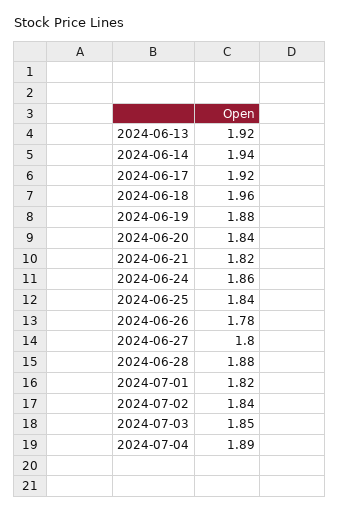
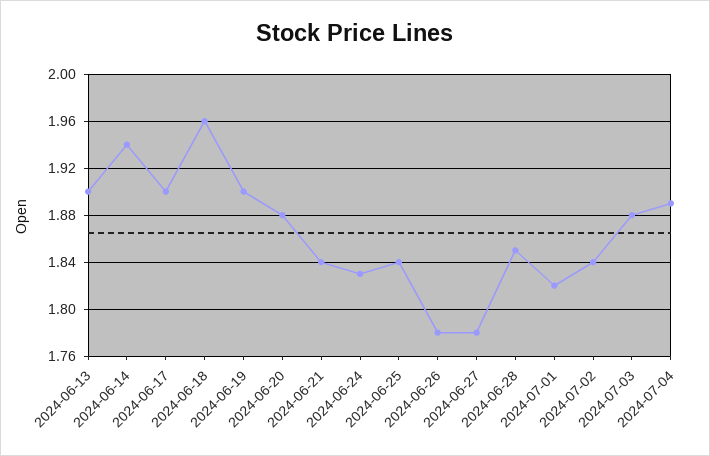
  {
-   "2024-06-13": 1.92,
+   "2024-06-13": 1.9,
    "2024-06-14": 1.94,
-   "2024-06-17": 1.92,
+   "2024-06-17": 1.9,
    "2024-06-18": 1.96,
-   "2024-06-19": 1.88,
+   "2024-06-19": 1.9,
-   "2024-06-20": 1.84,
+   "2024-06-20": 1.88,
-   "2024-06-21": 1.82,
+   "2024-06-21": 1.84,
-   "2024-06-24": 1.86,
+   "2024-06-24": 1.83,
    "2024-06-25": 1.84,
    "2024-06-26": 1.78,
-   "2024-06-27": 1.8,
+   "2024-06-27": 1.78,
-   "2024-06-28": 1.88,
+   "2024-06-28": 1.85,
    "2024-07-01": 1.82,
    "2024-07-02": 1.84,
-   "2024-07-03": 1.85,
+   "2024-07-03": 1.88,
    "2024-07-04": 1.89
  }

